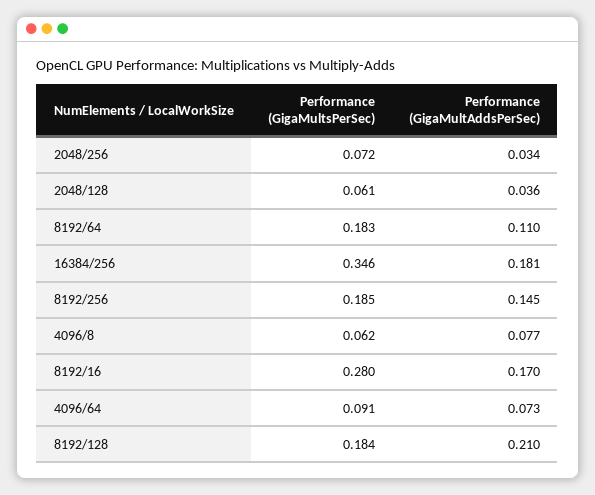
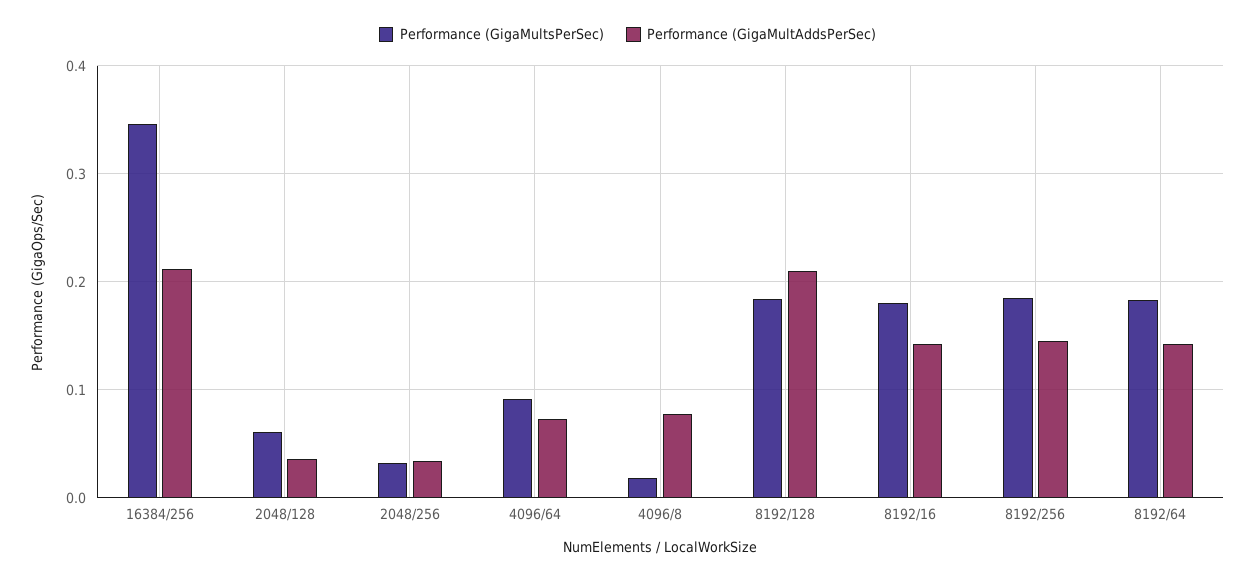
  {
    "Performance (GigaMultsPerSec)": {
-     "2048/256": 0.072,
+     "2048/256": 0.03,
      "2048/128": 0.061,
      "8192/64": 0.183,
      "16384/256": 0.346,
      "8192/256": 0.185,
-     "4096/8": 0.062,
+     "4096/8": 0.02,
-     "8192/16": 0.28,
+     "8192/16": 0.18,
      "4096/64": 0.091,
      "8192/128": 0.184
    },
    "Performance (GigaMultAddsPerSec)": {
      "2048/256": 0.034,
      "2048/128": 0.036,
-     "8192/64": 0.11,
+     "8192/64": 0.14,
-     "16384/256": 0.181,
+     "16384/256": 0.21,
      "8192/256": 0.145,
      "4096/8": 0.077,
-     "8192/16": 0.17,
+     "8192/16": 0.14,
      "4096/64": 0.073,
      "8192/128": 0.21
    }
  }

